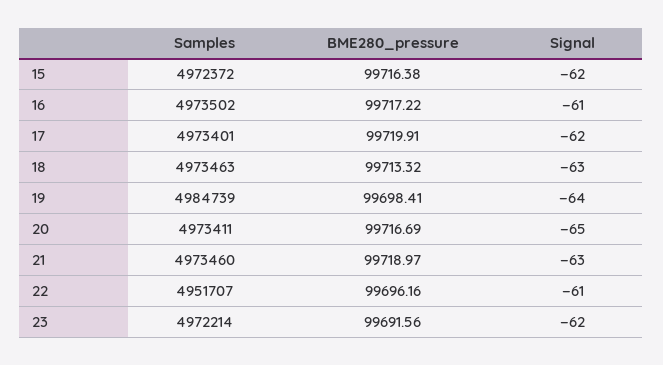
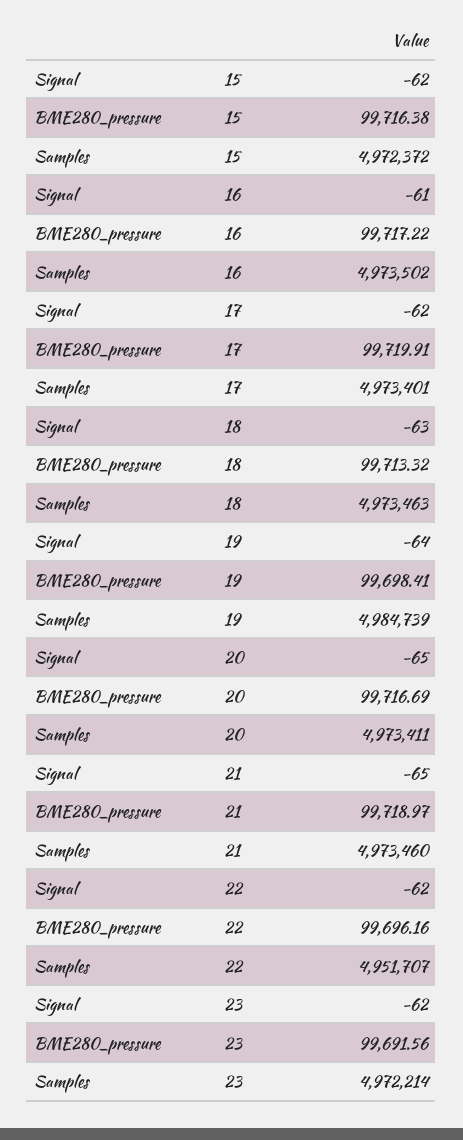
  {
    "Samples": {
      "15": 4972372,
      "16": 4973502,
      "17": 4973401,
      "18": 4973463,
      "19": 4984739,
      "20": 4973411,
      "21": 4973460,
      "22": 4951707,
      "23": 4972214
    },
    "BME280_pressure": {
      "15": 99716.38,
      "16": 99717.22,
      "17": 99719.91,
      "18": 99713.32,
      "19": 99698.41,
      "20": 99716.69,
      "21": 99718.97,
      "22": 99696.16,
      "23": 99691.56
    },
    "Signal": {
      "15": -62,
      "16": -61,
      "17": -62,
      "18": -63,
      "19": -64,
      "20": -65,
-     "21": -63,
+     "21": -65,
-     "22": -61,
+     "22": -62,
      "23": -62
    }
  }

